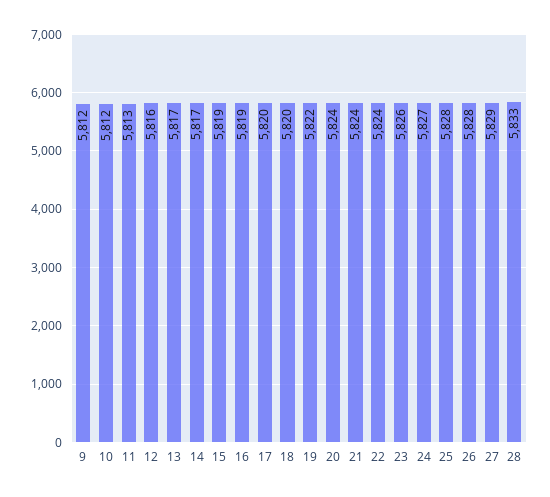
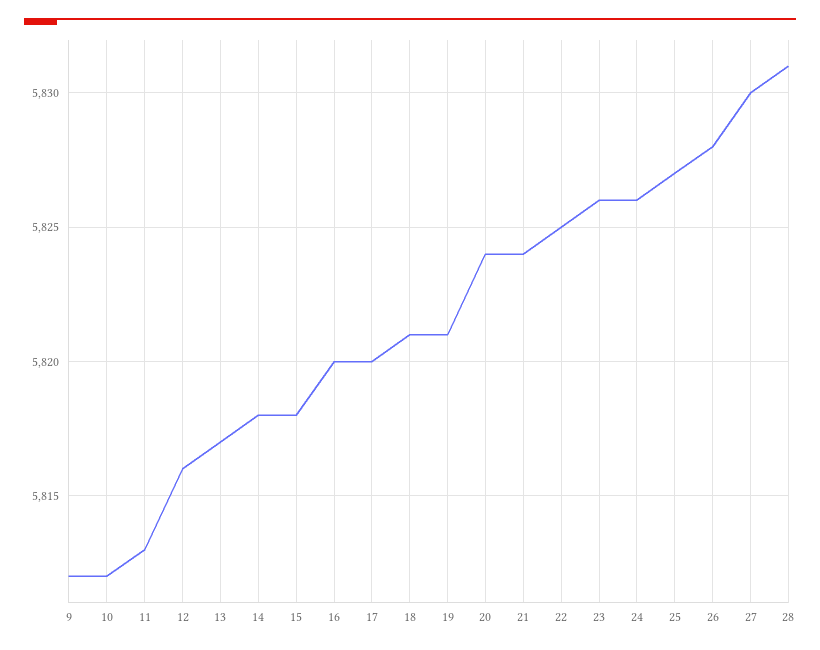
  {
    "9": 5812,
    "10": 5812,
    "11": 5813,
    "12": 5816,
    "13": 5817,
-   "14": 5817,
+   "14": 5818,
-   "15": 5819,
+   "15": 5818,
-   "16": 5819,
+   "16": 5820,
    "17": 5820,
-   "18": 5820,
+   "18": 5821,
-   "19": 5822,
+   "19": 5821,
    "20": 5824,
    "21": 5824,
-   "22": 5824,
+   "22": 5825,
    "23": 5826,
-   "24": 5827,
+   "24": 5826,
-   "25": 5828,
+   "25": 5827,
    "26": 5828,
-   "27": 5829,
+   "27": 5830,
-   "28": 5833
+   "28": 5831
  }

